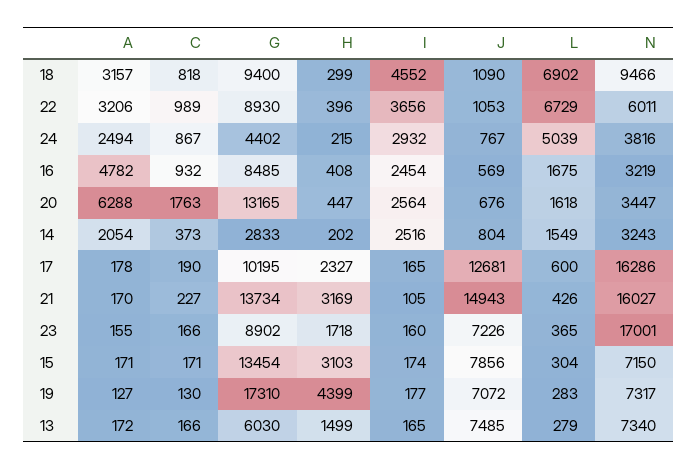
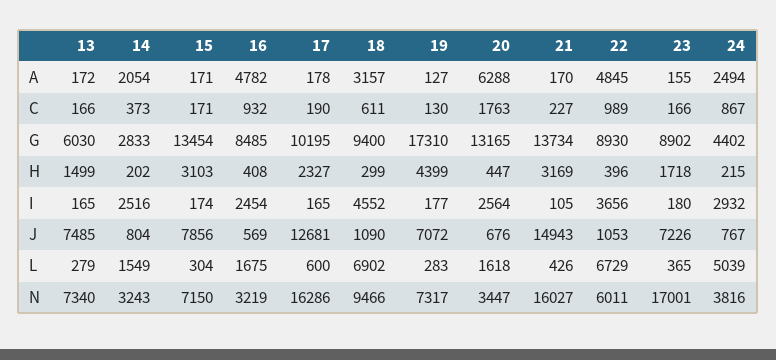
  {
    "A": {
      "18": 3157,
-     "22": 3206,
+     "22": 4845,
      "24": 2494,
      "16": 4782,
      "20": 6288,
      "14": 2054,
      "17": 178,
      "21": 170,
      "23": 155,
      "15": 171,
      "19": 127,
      "13": 172
    },
    "C": {
-     "18": 818,
+     "18": 611,
      "22": 989,
      "24": 867,
      "16": 932,
      "20": 1763,
      "14": 373,
      "17": 190,
      "21": 227,
      "23": 166,
      "15": 171,
      "19": 130,
      "13": 166
    },
    "G": {
      "18": 9400,
      "22": 8930,
      "24": 4402,
      "16": 8485,
      "20": 13165,
      "14": 2833,
      "17": 10195,
      "21": 13734,
      "23": 8902,
      "15": 13454,
      "19": 17310,
      "13": 6030
    },
    "H": {
      "18": 299,
      "22": 396,
      "24": 215,
      "16": 408,
      "20": 447,
      "14": 202,
      "17": 2327,
      "21": 3169,
      "23": 1718,
      "15": 3103,
      "19": 4399,
      "13": 1499
    },
    "I": {
      "18": 4552,
      "22": 3656,
      "24": 2932,
      "16": 2454,
      "20": 2564,
      "14": 2516,
      "17": 165,
      "21": 105,
-     "23": 160,
+     "23": 180,
      "15": 174,
      "19": 177,
      "13": 165
    },
    "J": {
      "18": 1090,
      "22": 1053,
      "24": 767,
      "16": 569,
      "20": 676,
      "14": 804,
      "17": 12681,
      "21": 14943,
      "23": 7226,
      "15": 7856,
      "19": 7072,
      "13": 7485
    },
    "L": {
      "18": 6902,
      "22": 6729,
      "24": 5039,
      "16": 1675,
      "20": 1618,
      "14": 1549,
      "17": 600,
      "21": 426,
      "23": 365,
      "15": 304,
      "19": 283,
      "13": 279
    },
    "N": {
      "18": 9466,
      "22": 6011,
      "24": 3816,
      "16": 3219,
      "20": 3447,
      "14": 3243,
      "17": 16286,
      "21": 16027,
      "23": 17001,
      "15": 7150,
      "19": 7317,
      "13": 7340
    }
  }

